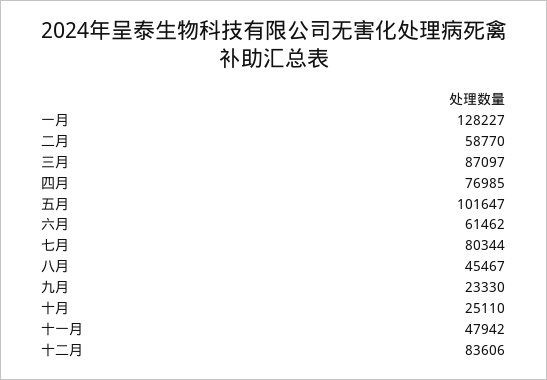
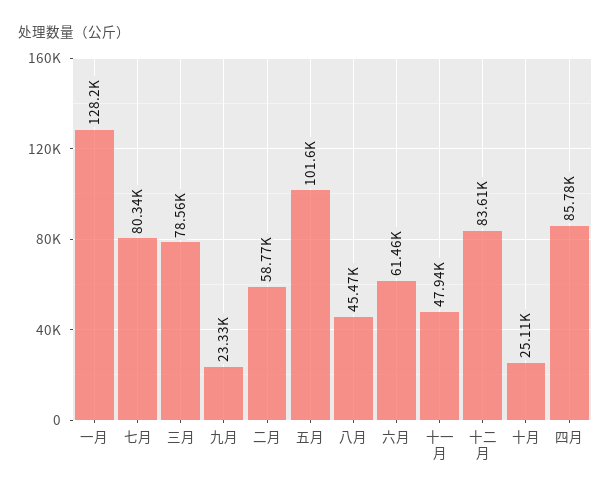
  {
    "一月": 128227,
    "二月": 58770,
-   "三月": 87097,
+   "三月": 78560,
-   "四月": 76985,
+   "四月": 85780,
    "五月": 101647,
    "六月": 61462,
    "七月": 80344,
    "八月": 45467,
    "九月": 23330,
    "十月": 25110,
    "十一月": 47942,
    "十二月": 83606
  }

